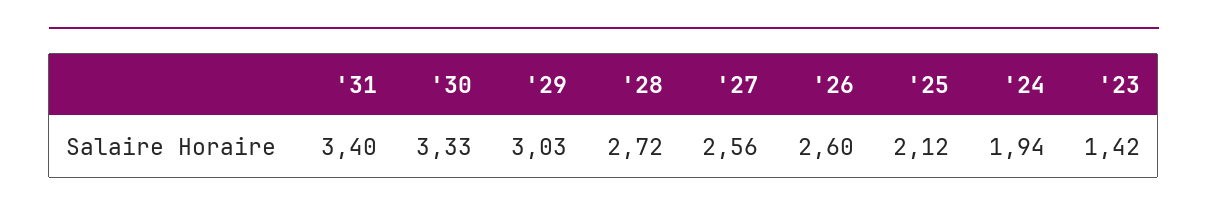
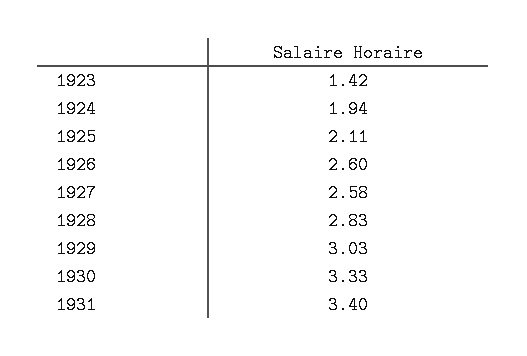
  {
    "'31": 3.4,
    "'30": 3.33,
    "'29": 3.03,
-   "'28": 2.72,
+   "'28": 2.83,
-   "'27": 2.56,
+   "'27": 2.58,
    "'26": 2.6,
-   "'25": 2.12,
+   "'25": 2.11,
    "'24": 1.94,
    "'23": 1.42
  }

